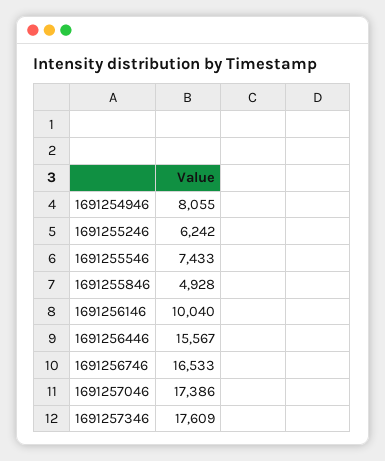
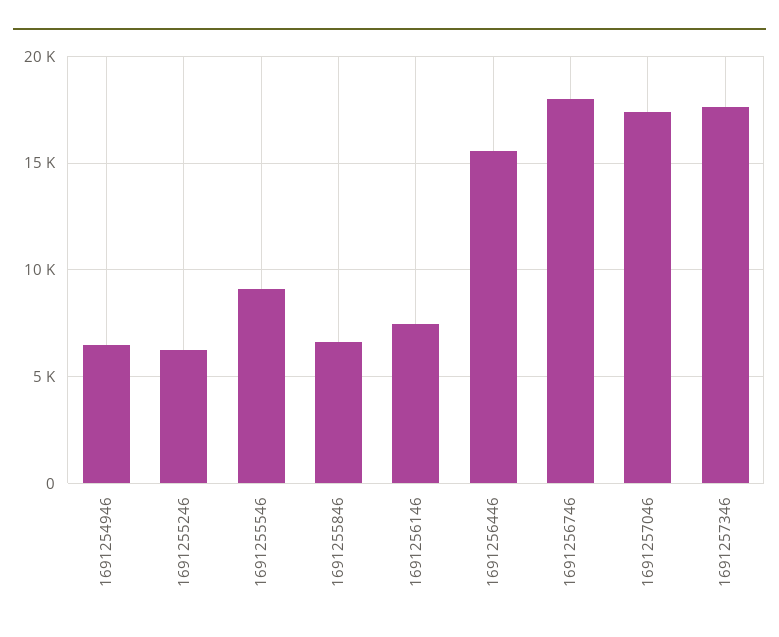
  {
-   "1691254946": 8055,
+   "1691254946": 6500,
    "1691255246": 6242,
-   "1691255546": 7433,
+   "1691255546": 9000,
-   "1691255846": 4928,
+   "1691255846": 6500,
-   "1691256146": 10040,
+   "1691256146": 7500,
    "1691256446": 15567,
-   "1691256746": 16533,
+   "1691256746": 18000,
    "1691257046": 17386,
    "1691257346": 17609
  }

